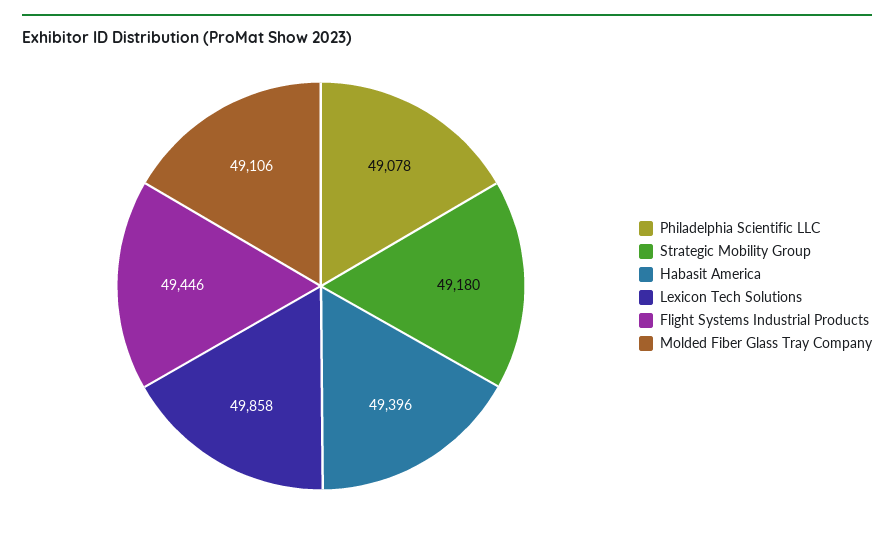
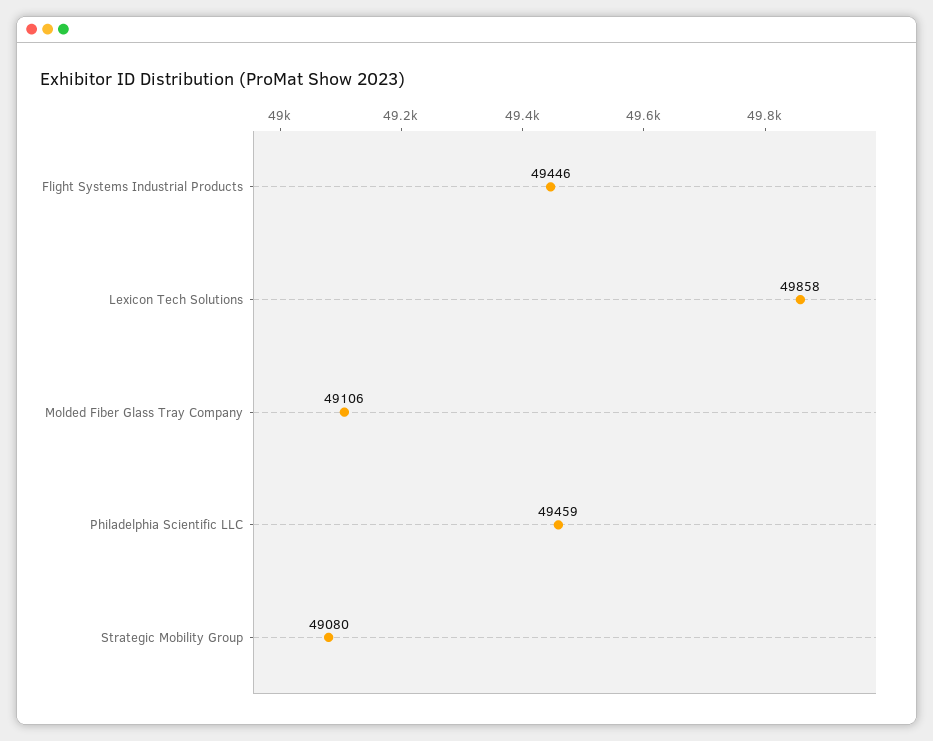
  {
-   "Philadelphia Scientific LLC": 49078,
+   "Philadelphia Scientific LLC": 49459,
-   "Strategic Mobility Group": 49180,
+   "Strategic Mobility Group": 49080,
-   "Habasit America": 49396,
    "Lexicon Tech Solutions": 49858,
    "Flight Systems Industrial Products": 49446,
    "Molded Fiber Glass Tray Company": 49106
  }

